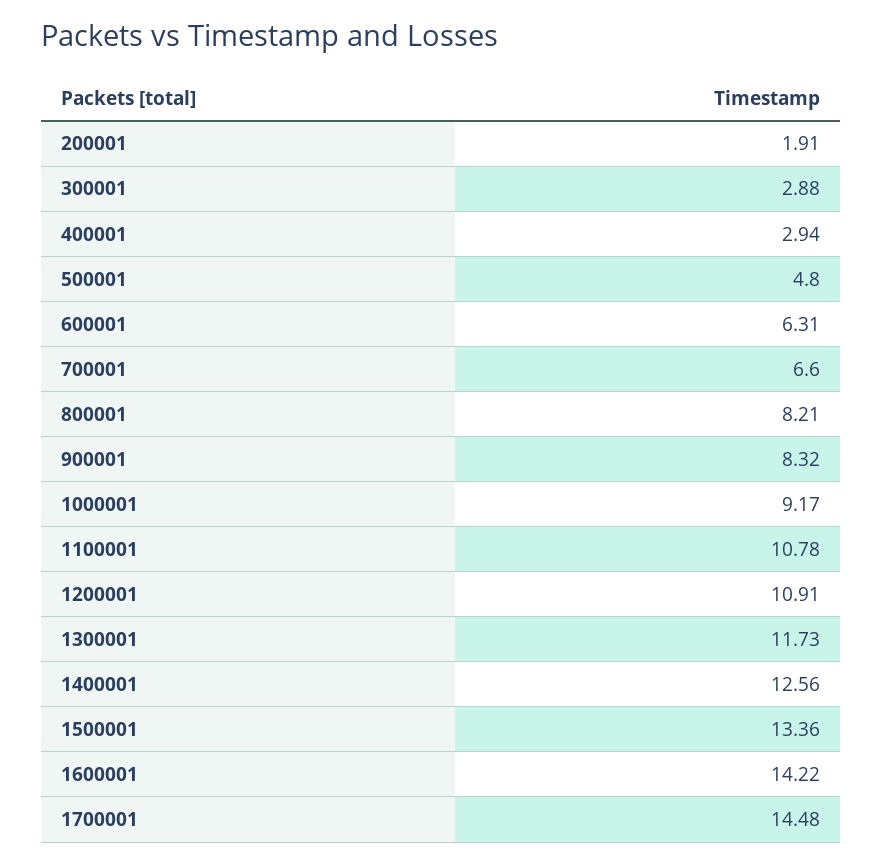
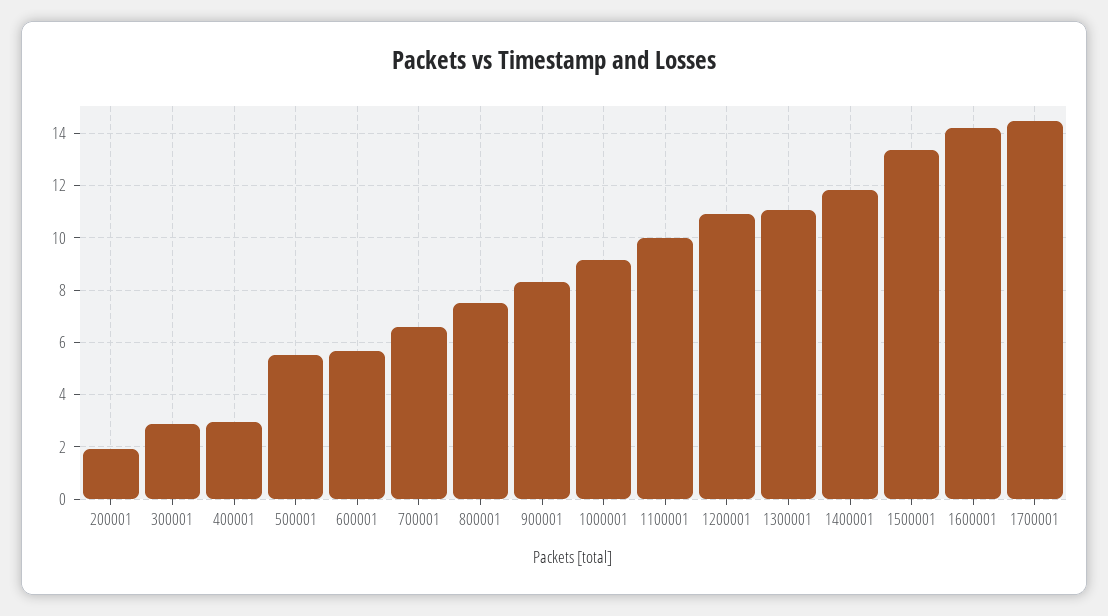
  {
    "200001": 1.91,
    "300001": 2.88,
    "400001": 2.94,
-   "500001": 4.8,
+   "500001": 5.5,
-   "600001": 6.31,
+   "600001": 5.75,
    "700001": 6.6,
-   "800001": 8.21,
+   "800001": 7.5,
    "900001": 8.32,
    "1000001": 9.17,
-   "1100001": 10.78,
+   "1100001": 10,
    "1200001": 10.91,
-   "1300001": 11.73,
+   "1300001": 11,
-   "1400001": 12.56,
+   "1400001": 11.75,
    "1500001": 13.36,
    "1600001": 14.22,
    "1700001": 14.48
  }

